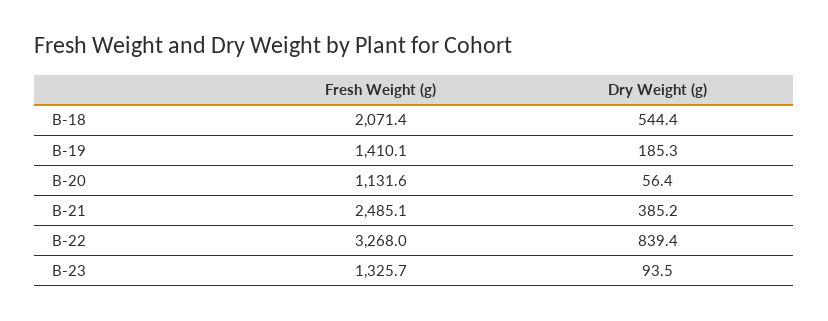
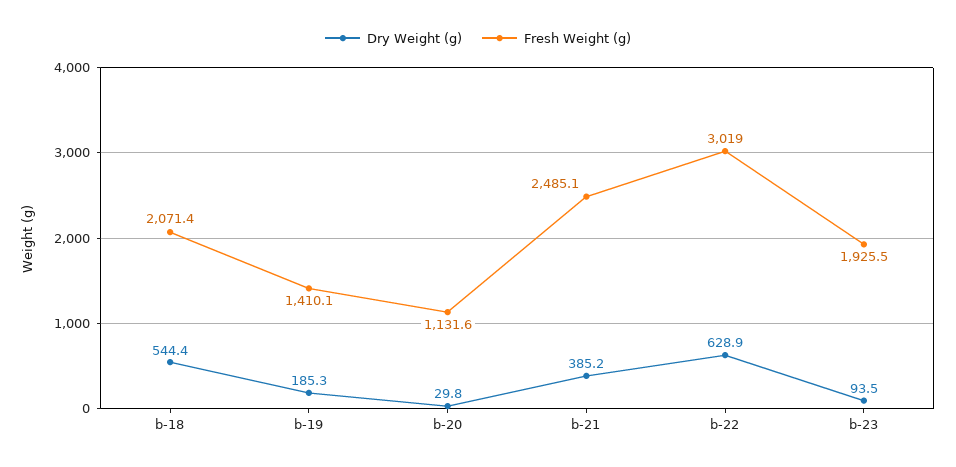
  {
    "Fresh Weight (g)": {
      "B-18": 2071.4,
      "B-19": 1410.1,
      "B-20": 1131.6,
      "B-21": 2485.1,
-     "B-22": 3268,
+     "B-22": 3019,
-     "B-23": 1325.7
+     "B-23": 1925.5
    },
    "Dry Weight (g)": {
      "B-18": 544.4,
      "B-19": 185.3,
-     "B-20": 56.4,
+     "B-20": 29.8,
      "B-21": 385.2,
-     "B-22": 839.4,
+     "B-22": 628.9,
      "B-23": 93.5
    }
  }

